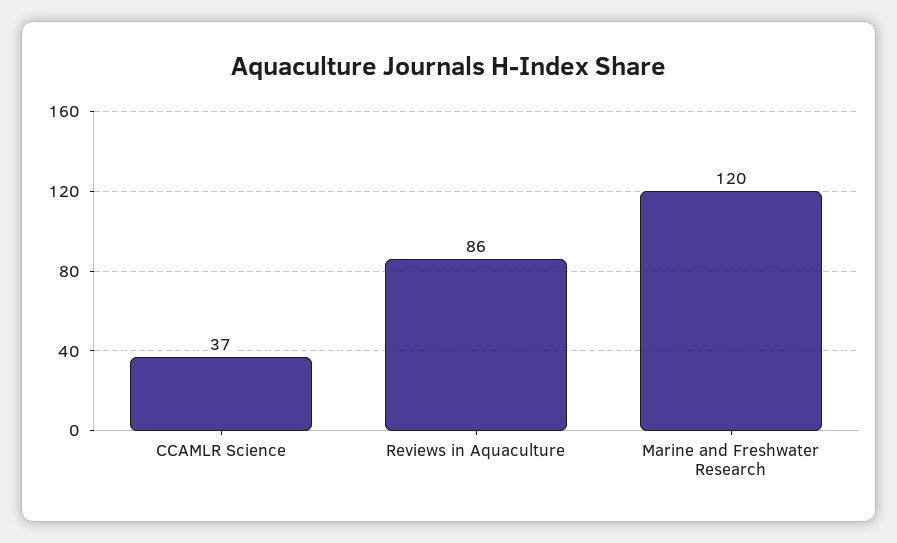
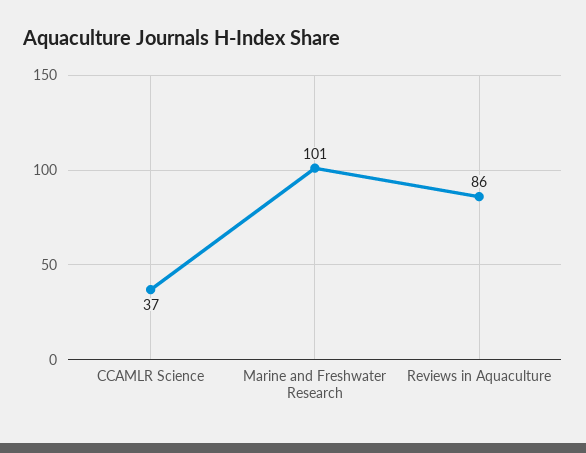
  {
    "CCAMLR Science": 37,
    "Reviews in Aquaculture": 86,
-   "Marine and Freshwater Research": 120
+   "Marine and Freshwater Research": 101
  }

